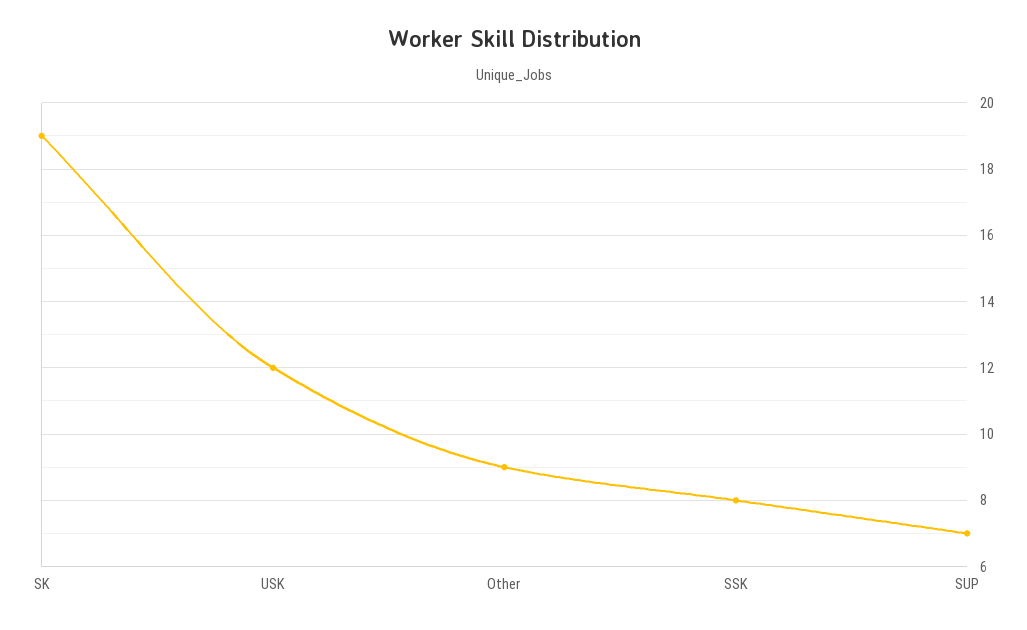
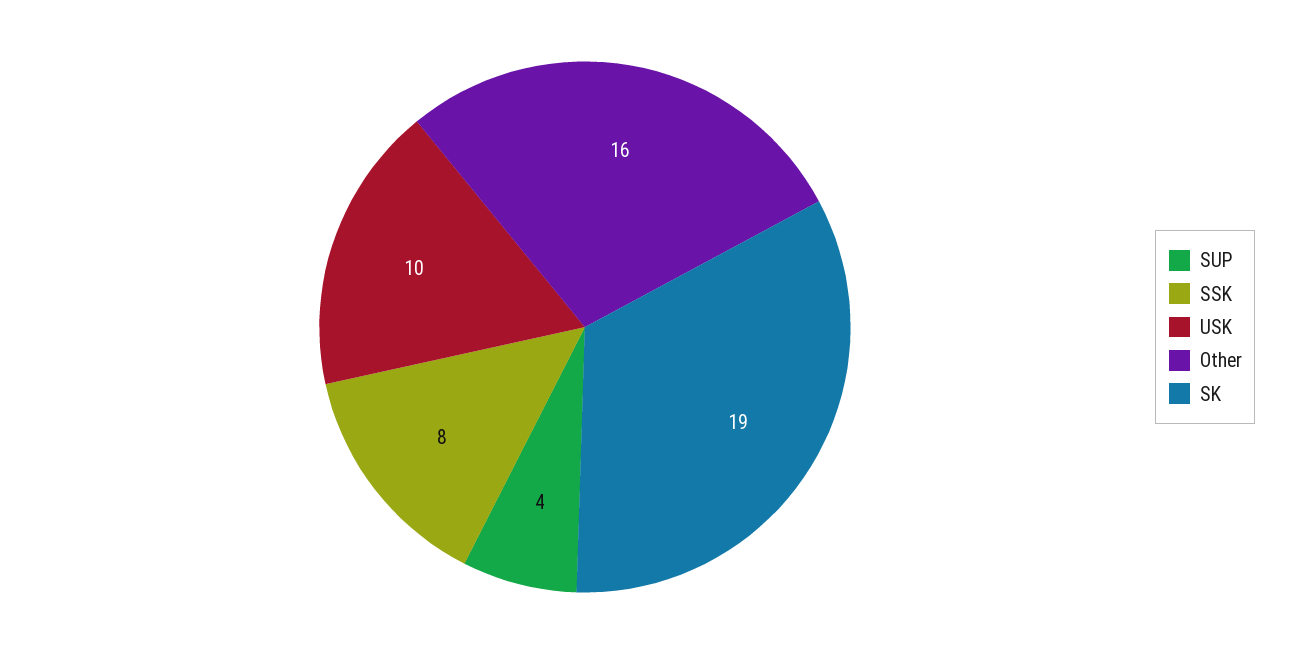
  {
    "SK": 19,
-   "USK": 12,
+   "USK": 10,
-   "Other": 9,
+   "Other": 16,
    "SSK": 8,
-   "SUP": 7
+   "SUP": 4
  }

